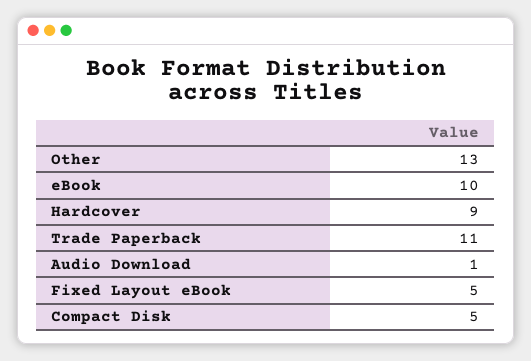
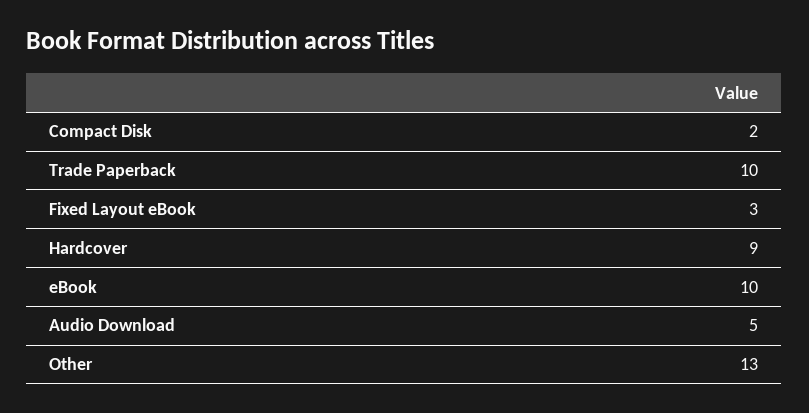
  {
    "Other": 13,
    "eBook": 10,
    "Hardcover": 9,
-   "Trade Paperback": 11,
+   "Trade Paperback": 10,
-   "Audio Download": 1,
+   "Audio Download": 5,
-   "Fixed Layout eBook": 5,
+   "Fixed Layout eBook": 3,
-   "Compact Disk": 5
+   "Compact Disk": 2
  }

